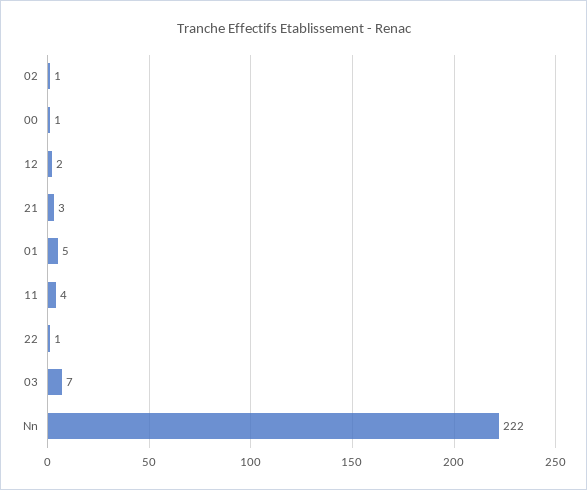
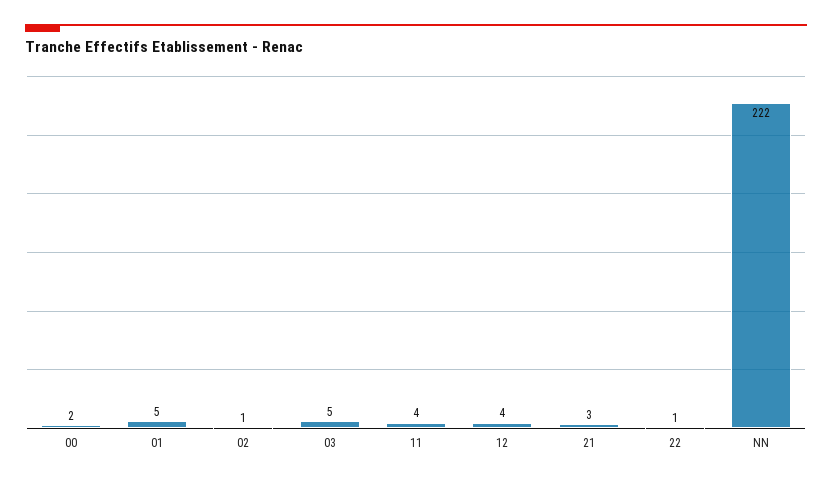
  {
    "02": 1,
-   "00": 1,
+   "00": 2,
-   "12": 2,
+   "12": 4,
    "21": 3,
    "01": 5,
    "11": 4,
    "22": 1,
-   "03": 7,
+   "03": 5,
    "Nn": 222
  }

